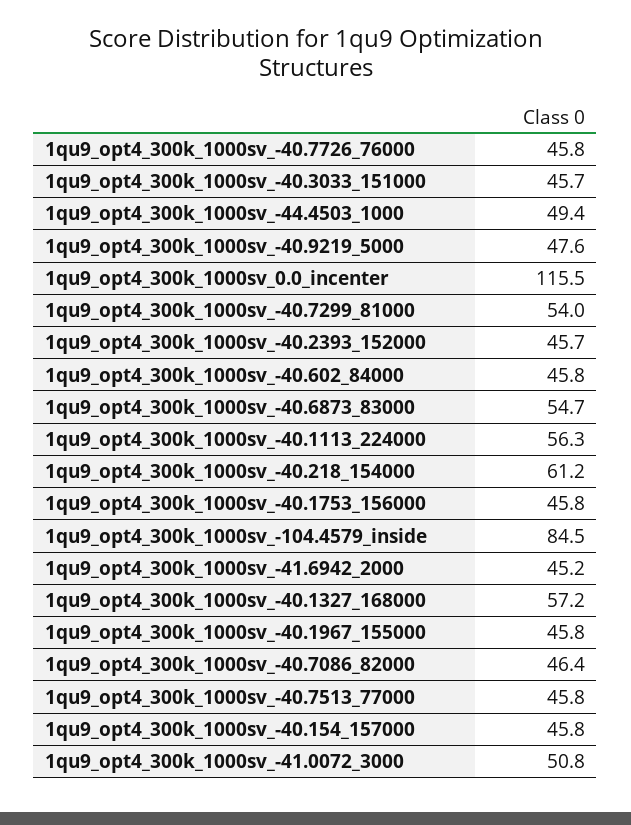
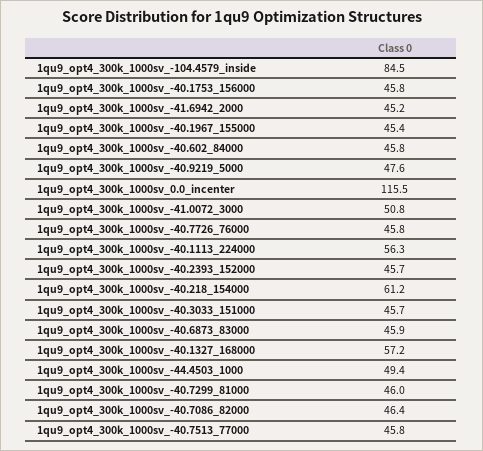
  {
    "1qu9_opt4_300k_1000sv_-40.7726_76000": 45.8,
    "1qu9_opt4_300k_1000sv_-40.3033_151000": 45.7,
    "1qu9_opt4_300k_1000sv_-44.4503_1000": 49.4,
    "1qu9_opt4_300k_1000sv_-40.9219_5000": 47.6,
    "1qu9_opt4_300k_1000sv_0.0_incenter": 115.5,
-   "1qu9_opt4_300k_1000sv_-40.7299_81000": 54,
+   "1qu9_opt4_300k_1000sv_-40.7299_81000": 46,
    "1qu9_opt4_300k_1000sv_-40.2393_152000": 45.7,
    "1qu9_opt4_300k_1000sv_-40.602_84000": 45.8,
-   "1qu9_opt4_300k_1000sv_-40.6873_83000": 54.7,
+   "1qu9_opt4_300k_1000sv_-40.6873_83000": 45.9,
    "1qu9_opt4_300k_1000sv_-40.1113_224000": 56.3,
    "1qu9_opt4_300k_1000sv_-40.218_154000": 61.2,
    "1qu9_opt4_300k_1000sv_-40.1753_156000": 45.8,
    "1qu9_opt4_300k_1000sv_-104.4579_inside": 84.5,
    "1qu9_opt4_300k_1000sv_-41.6942_2000": 45.2,
    "1qu9_opt4_300k_1000sv_-40.1327_168000": 57.2,
-   "1qu9_opt4_300k_1000sv_-40.1967_155000": 45.8,
+   "1qu9_opt4_300k_1000sv_-40.1967_155000": 45.4,
    "1qu9_opt4_300k_1000sv_-40.7086_82000": 46.4,
    "1qu9_opt4_300k_1000sv_-40.7513_77000": 45.8,
-   "1qu9_opt4_300k_1000sv_-40.154_157000": 45.8,
    "1qu9_opt4_300k_1000sv_-41.0072_3000": 50.8
  }

